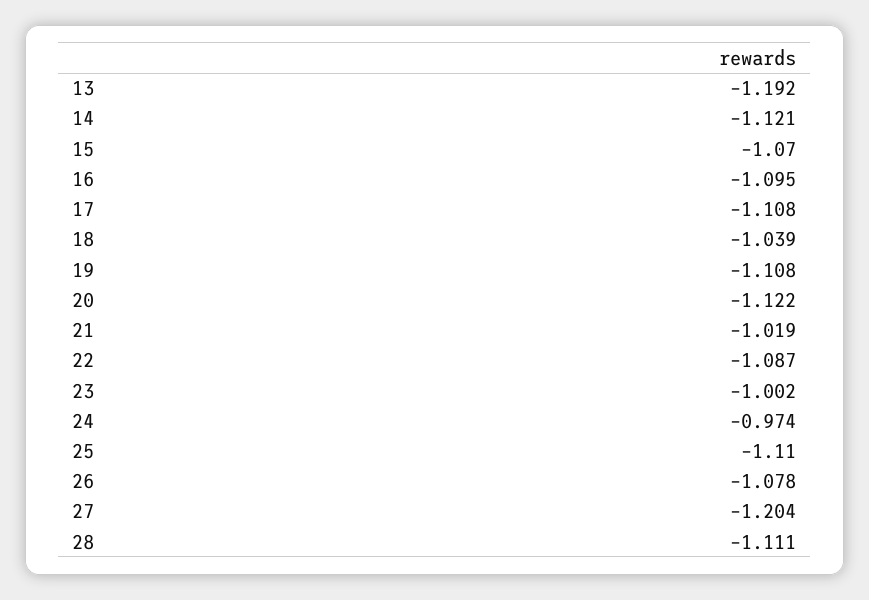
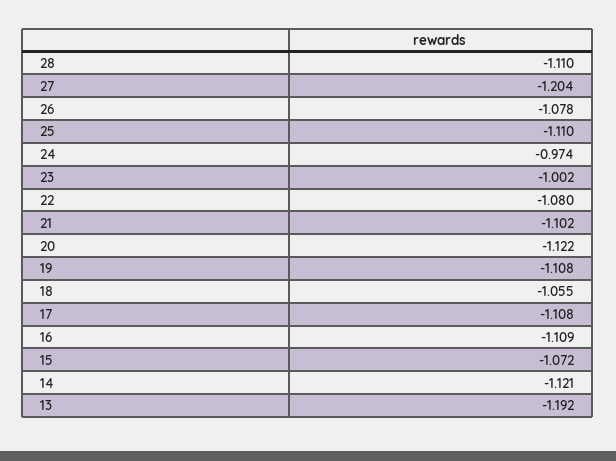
  {
    "13": -1.192,
    "14": -1.121,
-   "15": -1.07,
+   "15": -1.072,
-   "16": -1.095,
+   "16": -1.109,
    "17": -1.108,
-   "18": -1.039,
+   "18": -1.055,
    "19": -1.108,
    "20": -1.122,
-   "21": -1.019,
+   "21": -1.102,
-   "22": -1.087,
+   "22": -1.08,
    "23": -1.002,
    "24": -0.974,
    "25": -1.11,
    "26": -1.078,
    "27": -1.204,
-   "28": -1.111
+   "28": -1.11
  }

